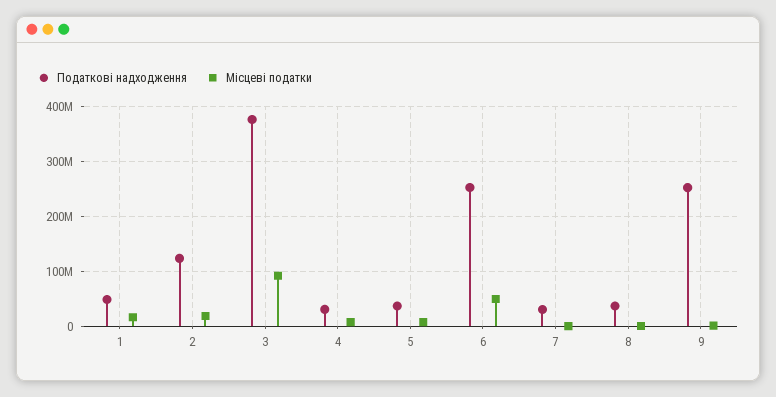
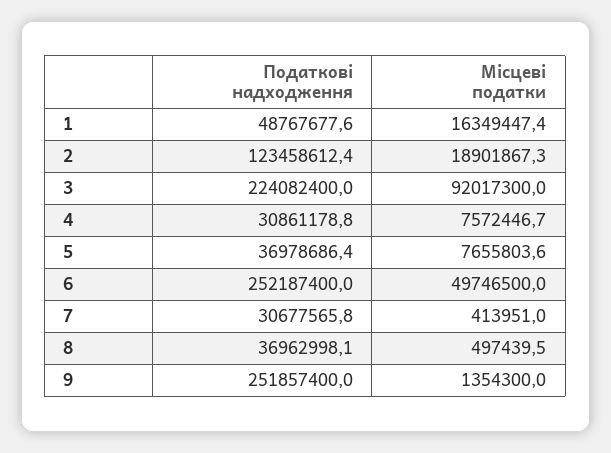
  {
    "Податкові надходження": {
      "1": 48767677.6,
      "2": 123458612.4,
-     "3": 380000000,
+     "3": 224082400,
      "4": 30861178.8,
      "5": 36978686.4,
      "6": 252187400,
      "7": 30677565.8,
      "8": 36962998.1,
      "9": 251857400
    },
    "Місцеві податки": {
      "1": 16349447.4,
      "2": 18901867.3,
      "3": 92017300,
      "4": 7572446.7,
      "5": 7655803.6,
      "6": 49746500,
      "7": 413951,
      "8": 497439.5,
      "9": 1354300
    }
  }

